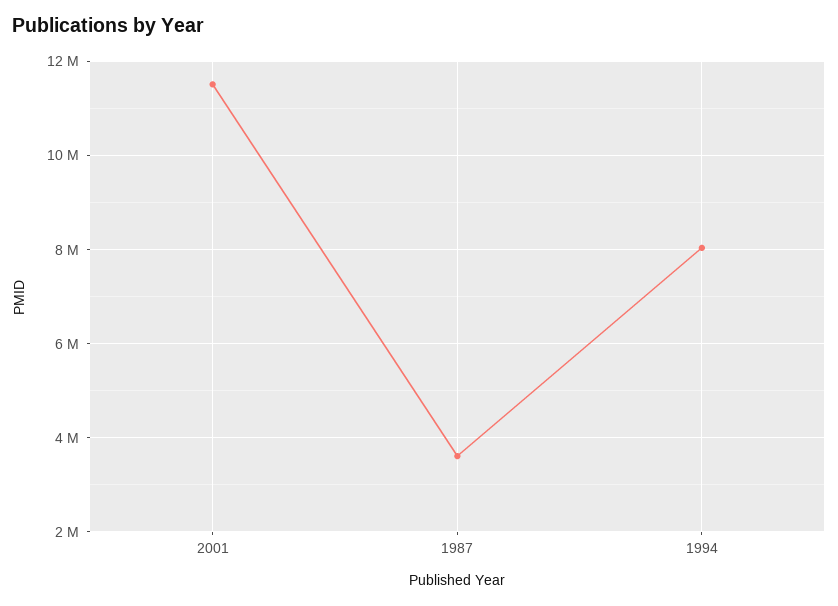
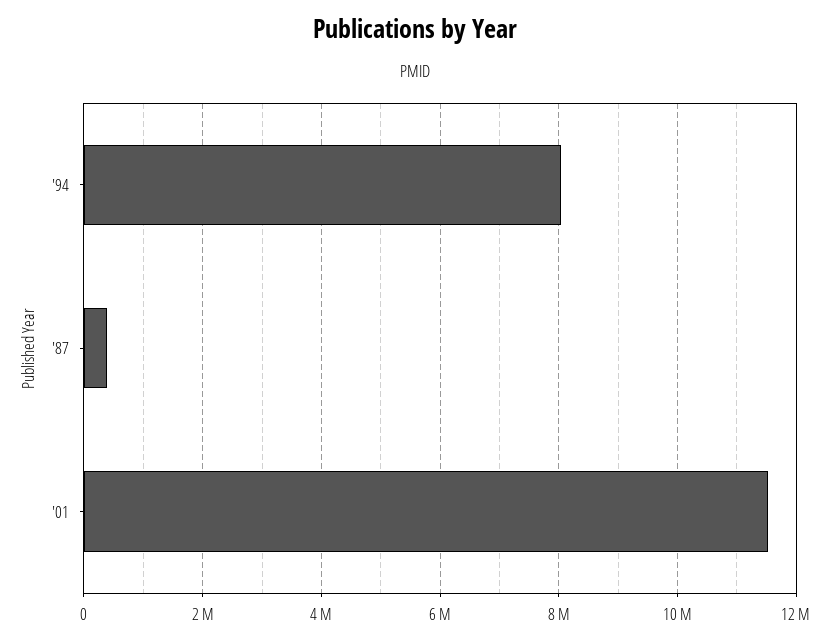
  {
    "2001": 11600000,
-   "1987": 3600000,
+   "1987": 400000,
    "1994": 8000000
  }

